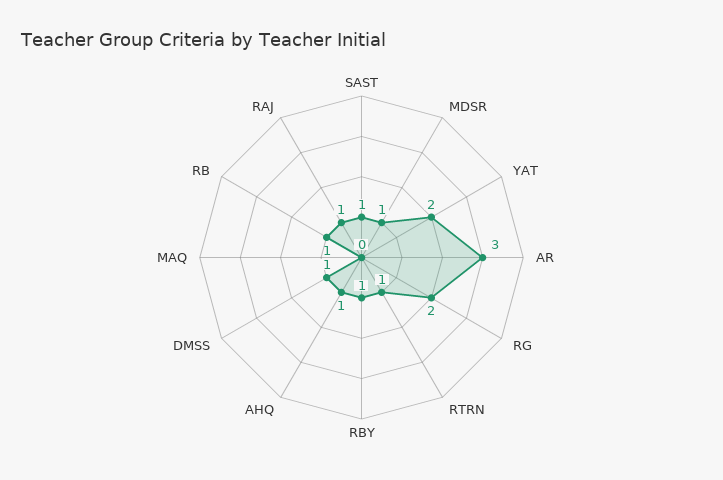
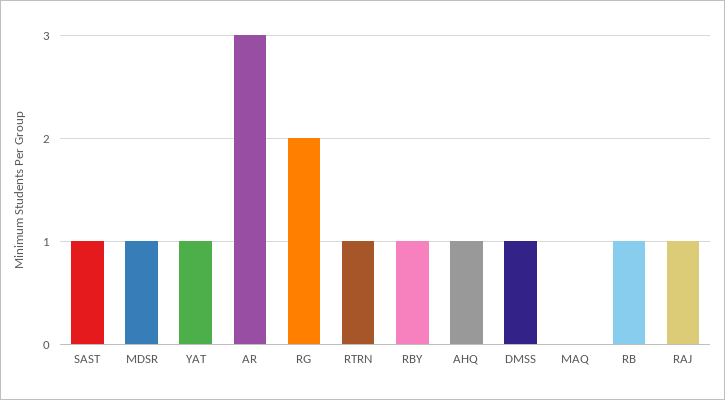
  {
    "SAST": 1,
    "MDSR": 1,
-   "YAT": 2,
+   "YAT": 1,
    "AR": 3,
    "RG": 2,
    "RTRN": 1,
    "RBY": 1,
    "AHQ": 1,
    "DMSS": 1,
    "MAQ": 0,
    "RB": 1,
    "RAJ": 1
  }

